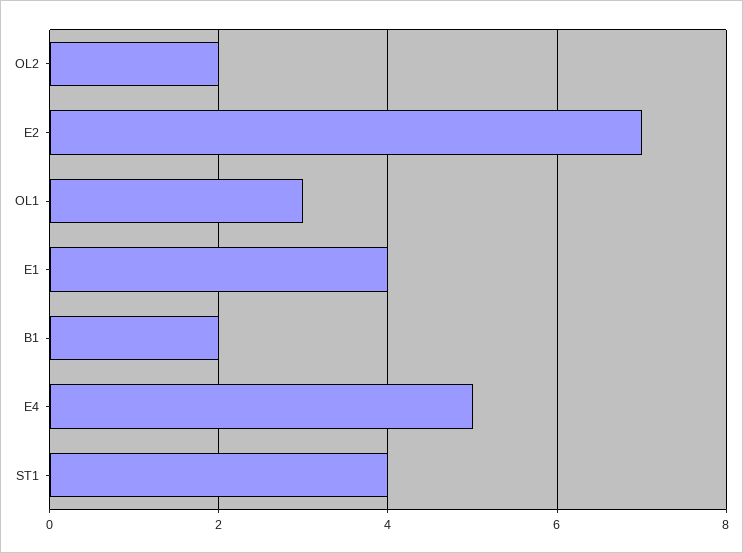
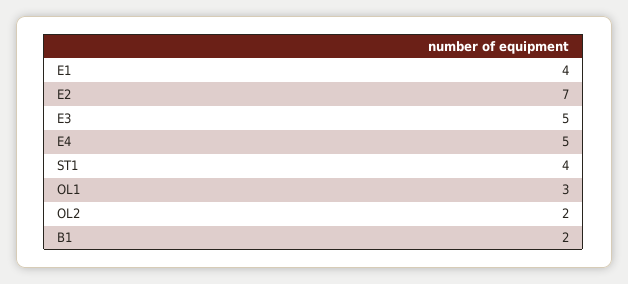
  {
    "OL2": 2,
    "E2": 7,
    "OL1": 3,
    "E1": 4,
    "B1": 2,
    "E4": 5,
-   "ST1": 4
+   "ST1": 4,
+   "E3": 5
  }

